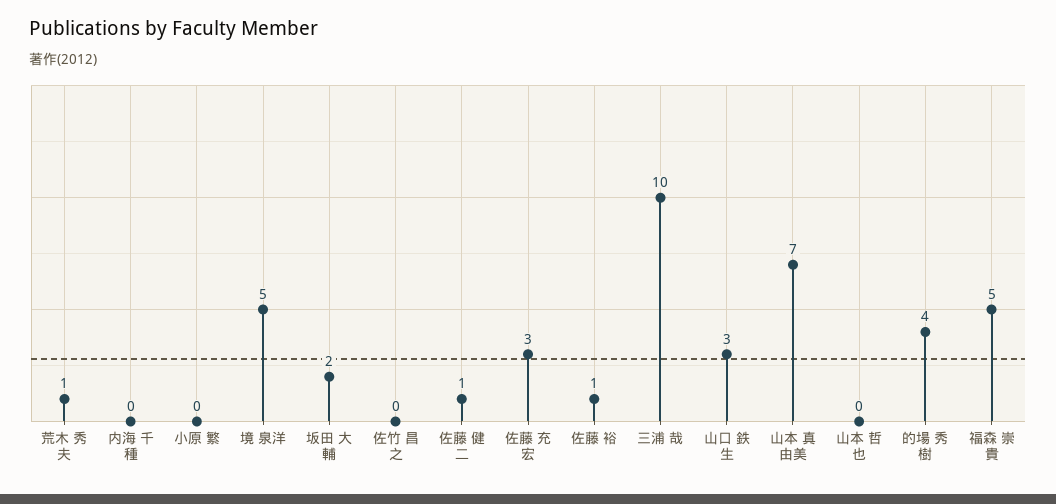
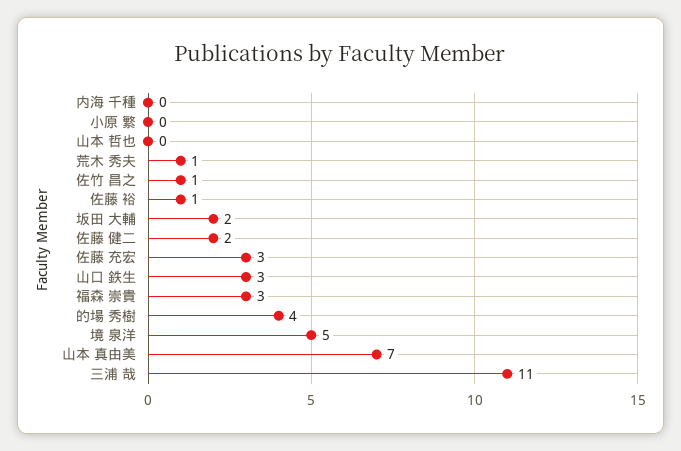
  {
    "荒木 秀夫": 1,
    "内海 千種": 0,
    "小原 繁": 0,
    "境 泉洋": 5,
    "坂田 大輔": 2,
-   "佐竹 昌之": 0,
+   "佐竹 昌之": 1,
-   "佐藤 健二": 1,
+   "佐藤 健二": 2,
    "佐藤 充宏": 3,
    "佐藤 裕": 1,
-   "三浦 哉": 10,
+   "三浦 哉": 11,
    "山口 鉄生": 3,
    "山本 真由美": 7,
    "山本 哲也": 0,
    "的場 秀樹": 4,
-   "福森 崇貴": 5
+   "福森 崇貴": 3
  }

